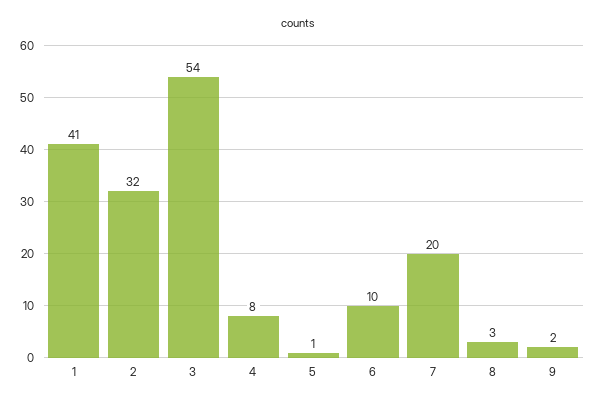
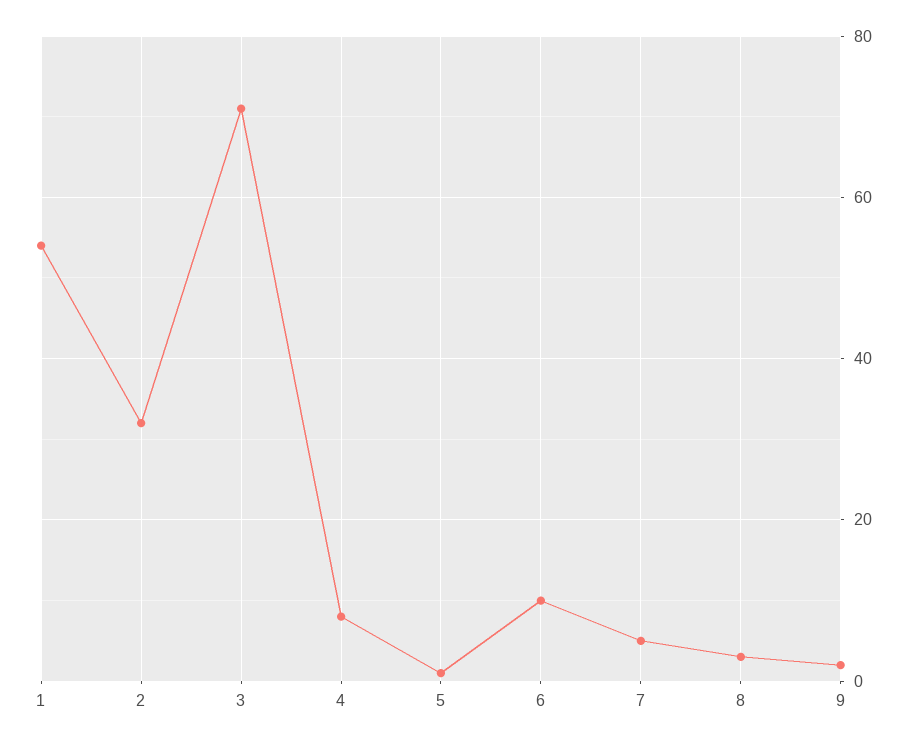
  {
-   "1": 41,
+   "1": 55,
    "2": 32,
-   "3": 54,
+   "3": 70,
    "4": 8,
    "5": 1,
    "6": 10,
-   "7": 20,
+   "7": 5,
    "8": 3,
    "9": 2
  }

